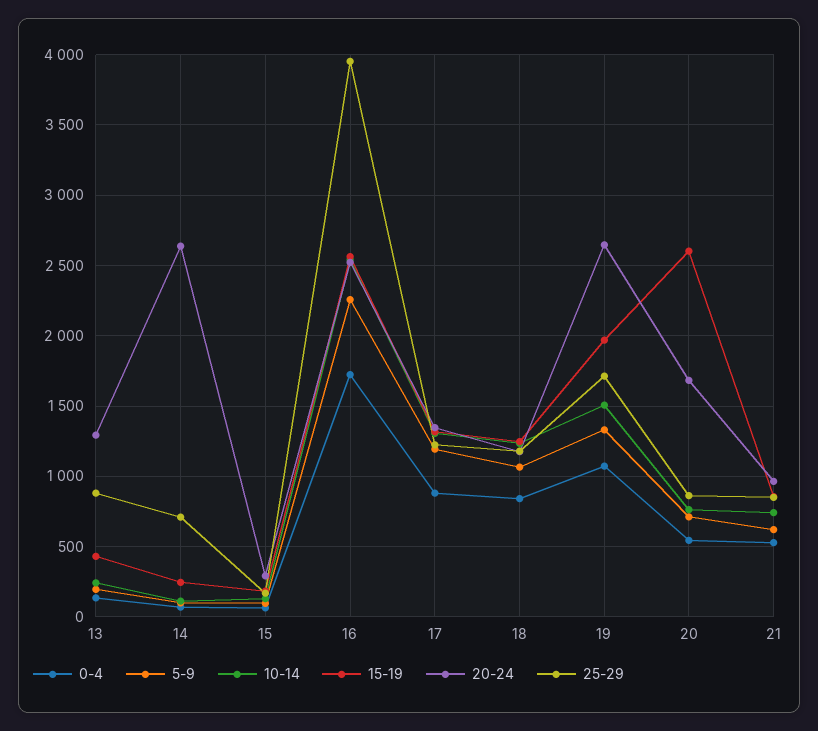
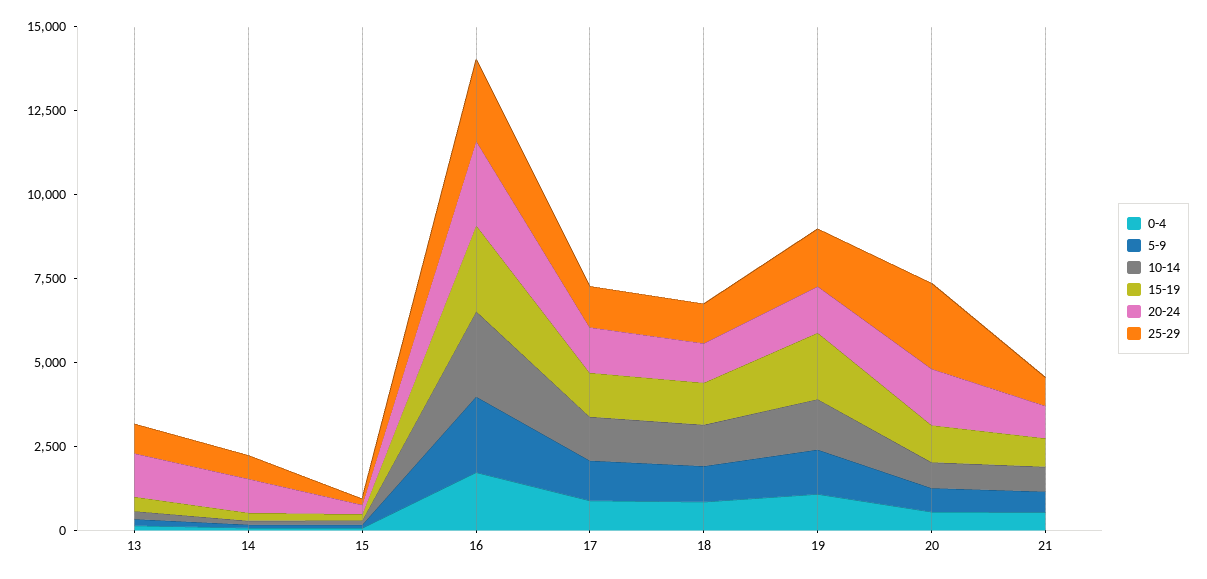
  {
    "0-4": {
      "13": 150,
      "14": 50,
      "15": 50,
      "16": 1700,
      "17": 900,
      "18": 850,
      "19": 1050,
      "20": 550,
      "21": 550
    },
    "5-9": {
      "13": 200,
      "14": 100,
      "15": 100,
      "16": 2250,
      "17": 1200,
      "18": 1050,
      "19": 1350,
      "20": 700,
      "21": 600
    },
    "10-14": {
      "13": 250,
      "14": 100,
      "15": 150,
      "16": 2550,
      "17": 1300,
      "18": 1250,
      "19": 1500,
      "20": 750,
      "21": 750
    },
    "15-19": {
      "13": 450,
      "14": 250,
      "15": 200,
      "16": 2550,
      "17": 1300,
      "18": 1250,
      "19": 1950,
-     "20": 2600,
+     "20": 1000,
      "21": 850
    },
    "20-24": {
      "13": 1300,
-     "14": 2650,
+     "14": 1000,
      "15": 300,
      "16": 2500,
      "17": 1350,
      "18": 1200,
-     "19": 2650,
+     "19": 1500,
      "20": 1700,
      "21": 950
    },
    "25-29": {
      "13": 900,
      "14": 700,
      "15": 150,
-     "16": 3950,
+     "16": 2500,
      "17": 1200,
      "18": 1200,
      "19": 1700,
-     "20": 850,
+     "20": 2500,
      "21": 850
    }
  }

